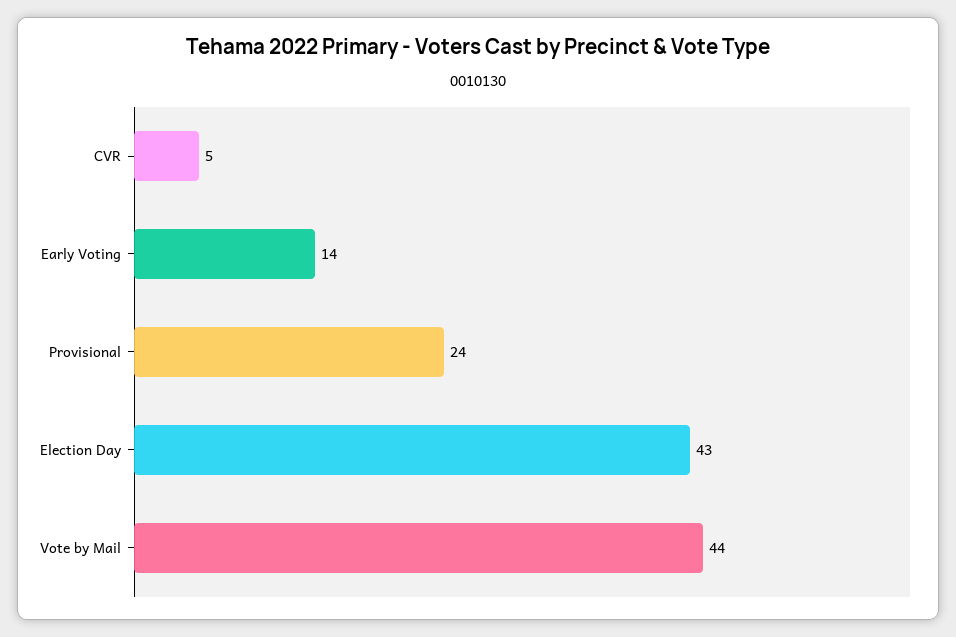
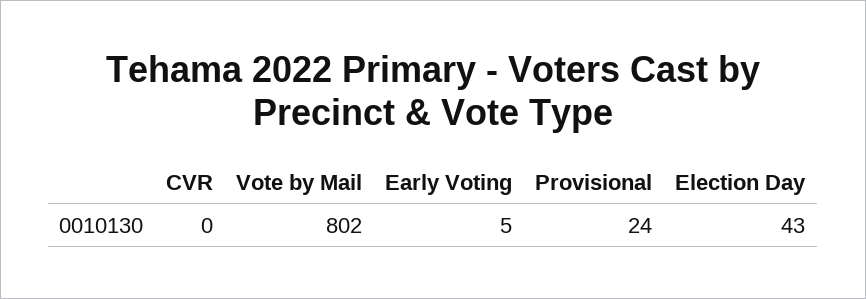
  {
-   "CVR": 5,
+   "CVR": 0,
-   "Early Voting": 14,
+   "Early Voting": 5,
    "Provisional": 24,
    "Election Day": 43,
-   "Vote by Mail": 44
+   "Vote by Mail": 802
  }

